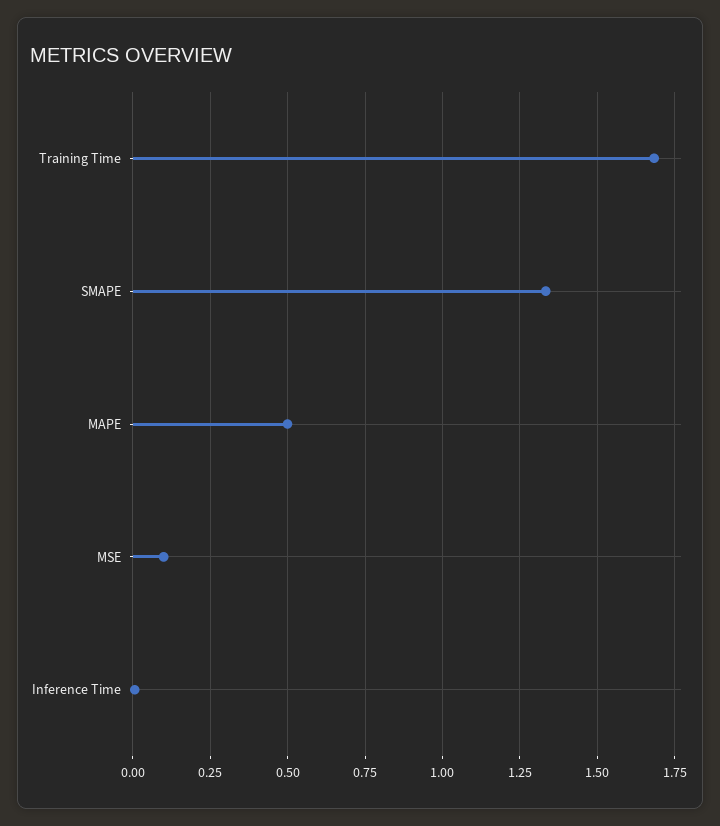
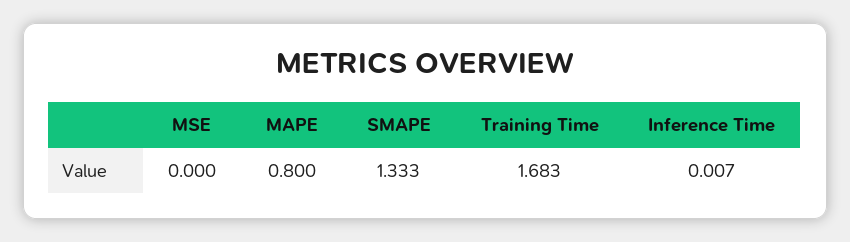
  {
    "Training Time": 1.683,
    "SMAPE": 1.333,
-   "MAPE": 0.5,
+   "MAPE": 0.8,
-   "MSE": 0.1,
+   "MSE": 0,
    "Inference Time": 0.007
  }

